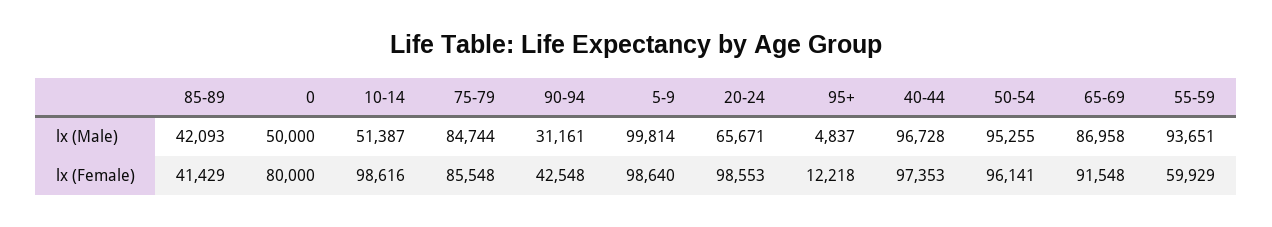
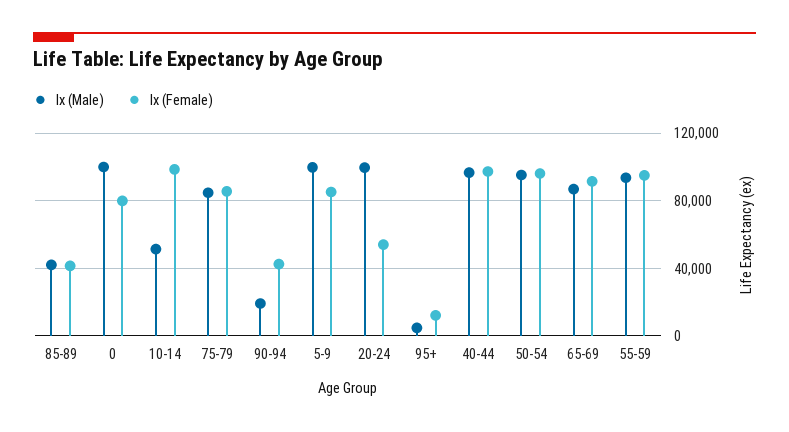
  {
    "lx (Male)": {
      "85-89": 42093,
-     "0": 50000,
+     "0": 100000,
      "10-14": 51387,
      "75-79": 84744,
-     "90-94": 31161,
+     "90-94": 20000,
      "5-9": 99814,
-     "20-24": 65671,
+     "20-24": 100000,
      "95+": 4837,
      "40-44": 96728,
      "50-54": 95255,
      "65-69": 86958,
      "55-59": 93651
    },
    "lx (Female)": {
      "85-89": 41429,
      "0": 80000,
      "10-14": 98616,
      "75-79": 85548,
      "90-94": 42548,
-     "5-9": 98640,
+     "5-9": 85000,
-     "20-24": 98553,
+     "20-24": 55000,
      "95+": 12218,
      "40-44": 97353,
      "50-54": 96141,
      "65-69": 91548,
-     "55-59": 59929
+     "55-59": 95000
    }
  }

